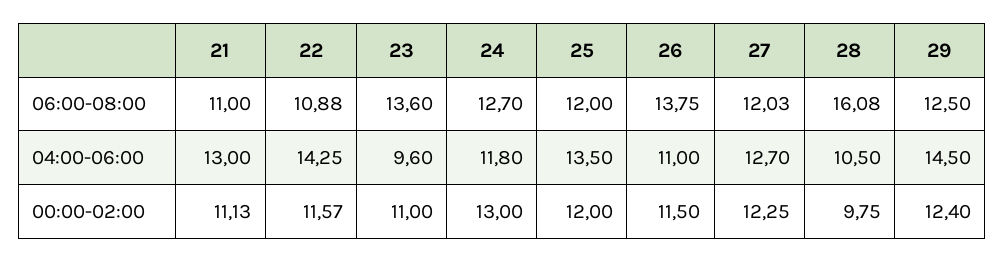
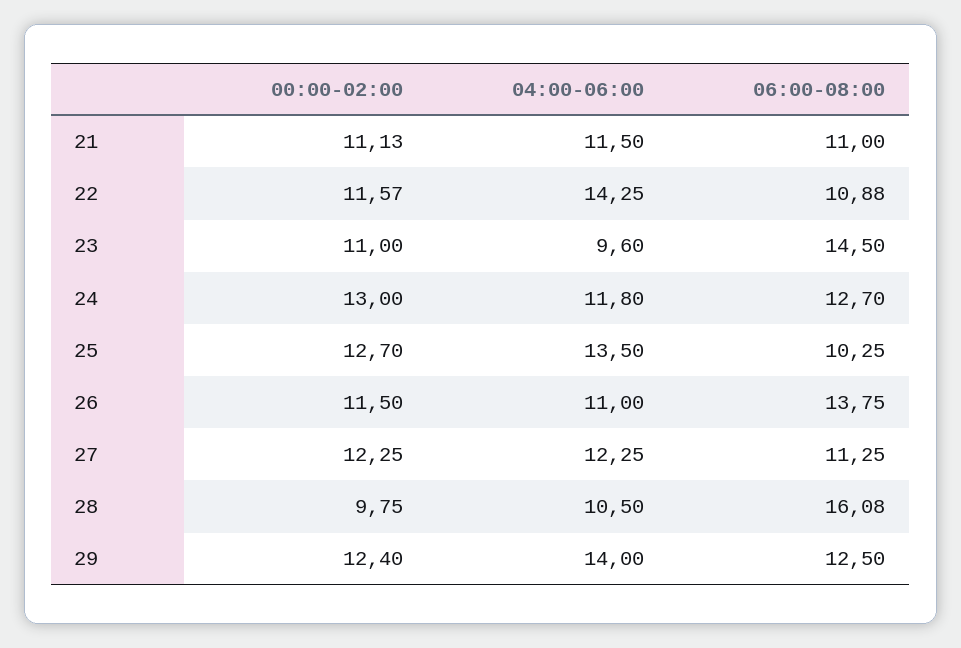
  {
    "21": {
      "06:00-08:00": 11,
-     "04:00-06:00": 13,
+     "04:00-06:00": 11.5,
      "00:00-02:00": 11.13
    },
    "22": {
      "06:00-08:00": 10.88,
      "04:00-06:00": 14.25,
      "00:00-02:00": 11.57
    },
    "23": {
-     "06:00-08:00": 13.6,
+     "06:00-08:00": 14.5,
      "04:00-06:00": 9.6,
      "00:00-02:00": 11
    },
    "24": {
      "06:00-08:00": 12.7,
      "04:00-06:00": 11.8,
      "00:00-02:00": 13
    },
    "25": {
-     "06:00-08:00": 12,
+     "06:00-08:00": 10.25,
      "04:00-06:00": 13.5,
-     "00:00-02:00": 12
+     "00:00-02:00": 12.7
    },
    "26": {
      "06:00-08:00": 13.75,
      "04:00-06:00": 11,
      "00:00-02:00": 11.5
    },
    "27": {
-     "06:00-08:00": 12.03,
+     "06:00-08:00": 11.25,
-     "04:00-06:00": 12.7,
+     "04:00-06:00": 12.25,
      "00:00-02:00": 12.25
    },
    "28": {
      "06:00-08:00": 16.08,
      "04:00-06:00": 10.5,
      "00:00-02:00": 9.75
    },
    "29": {
      "06:00-08:00": 12.5,
-     "04:00-06:00": 14.5,
+     "04:00-06:00": 14,
      "00:00-02:00": 12.4
    }
  }

